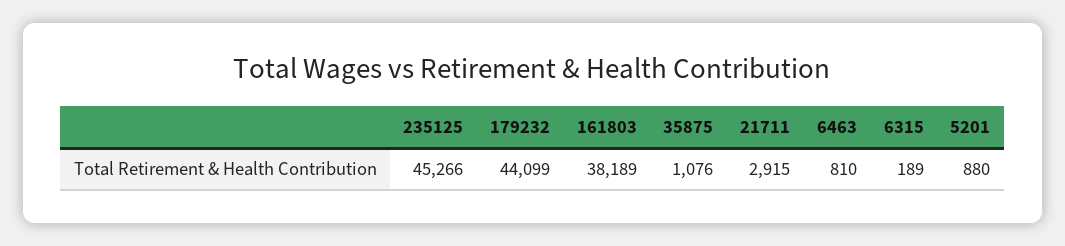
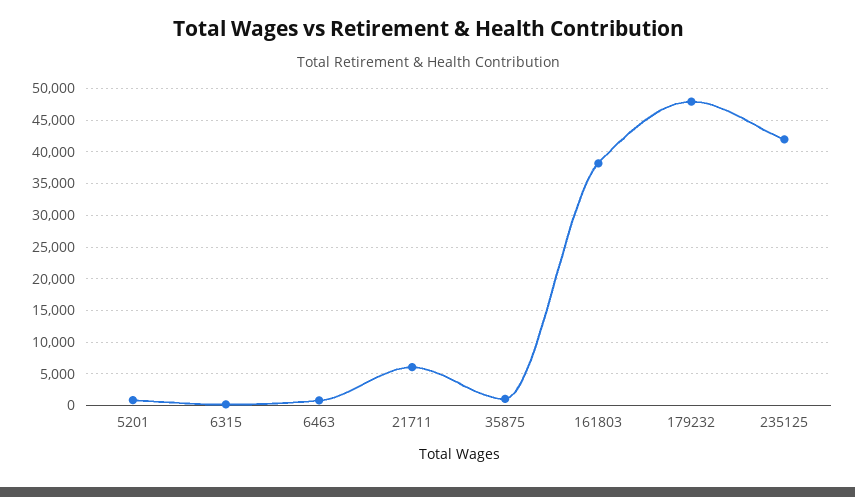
  {
-   "235125": 45266,
+   "235125": 42000,
-   "179232": 44099,
+   "179232": 48000,
    "161803": 38189,
    "35875": 1076,
-   "21711": 2915,
+   "21711": 6000,
    "6463": 810,
    "6315": 189,
    "5201": 880
  }

